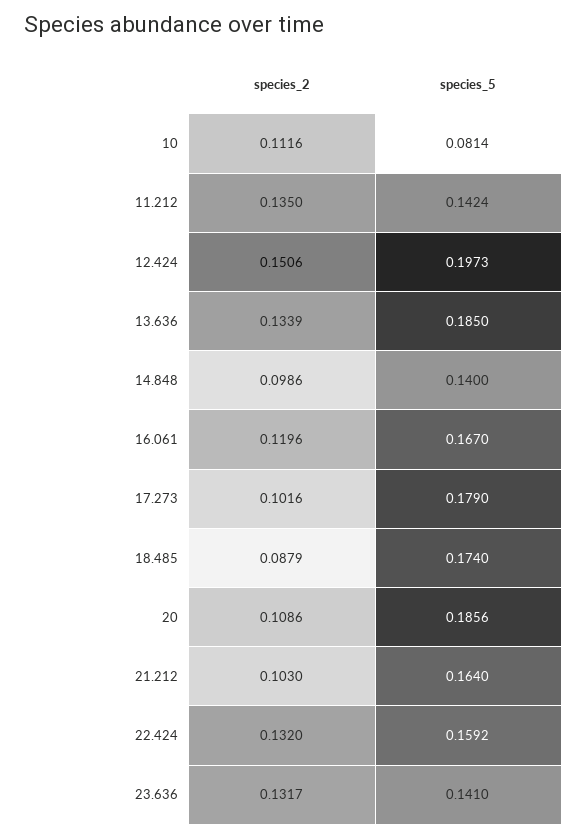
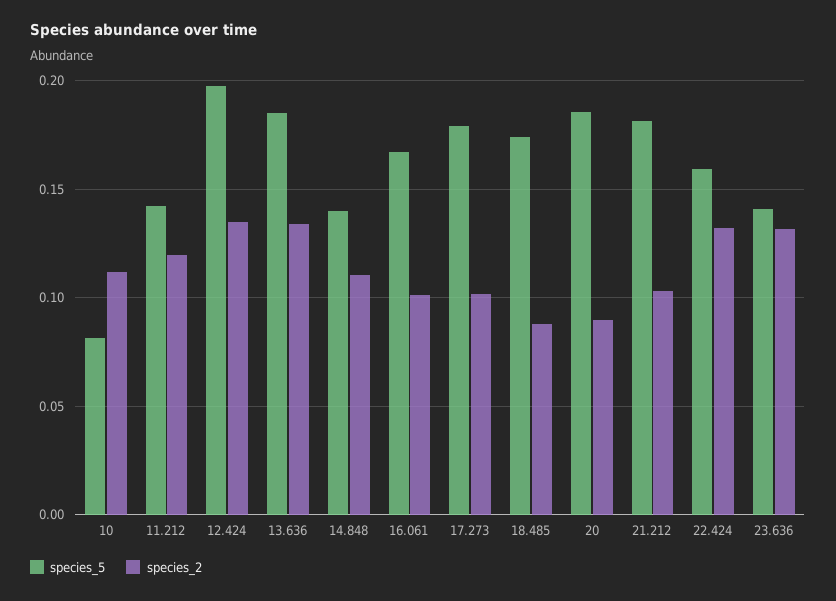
  {
    "species_2": {
      "10": 0.1116,
-     "11.212": 0.135,
+     "11.212": 0.12,
-     "12.424": 0.1506,
+     "12.424": 0.135,
      "13.636": 0.1339,
-     "14.848": 0.0986,
+     "14.848": 0.11,
-     "16.061": 0.1196,
+     "16.061": 0.1,
      "17.273": 0.1016,
      "18.485": 0.0879,
-     "20": 0.1086,
+     "20": 0.09,
      "21.212": 0.103,
      "22.424": 0.132,
      "23.636": 0.1317
    },
    "species_5": {
      "10": 0.0814,
      "11.212": 0.1424,
      "12.424": 0.1973,
      "13.636": 0.185,
      "14.848": 0.14,
      "16.061": 0.167,
      "17.273": 0.179,
      "18.485": 0.174,
      "20": 0.1856,
-     "21.212": 0.164,
+     "21.212": 0.18,
      "22.424": 0.1592,
      "23.636": 0.141
    }
  }

